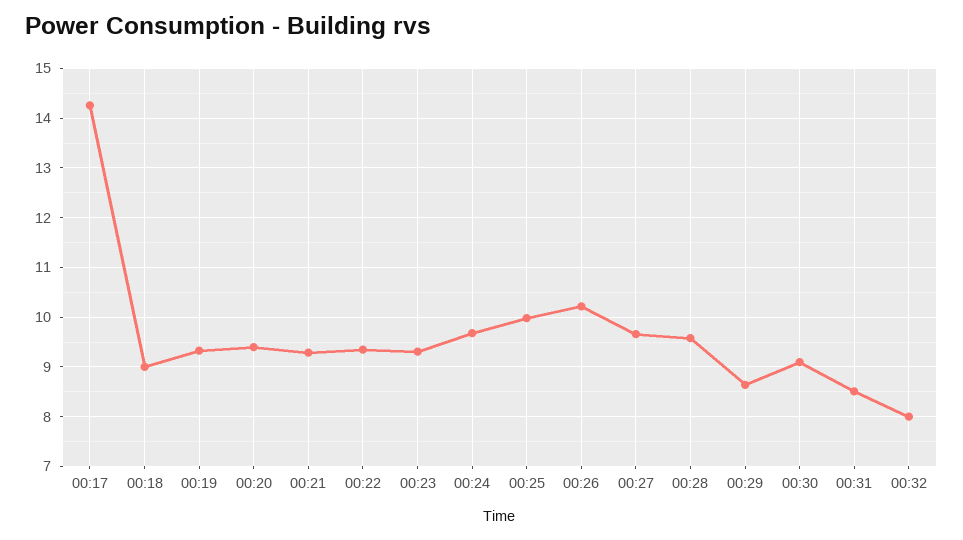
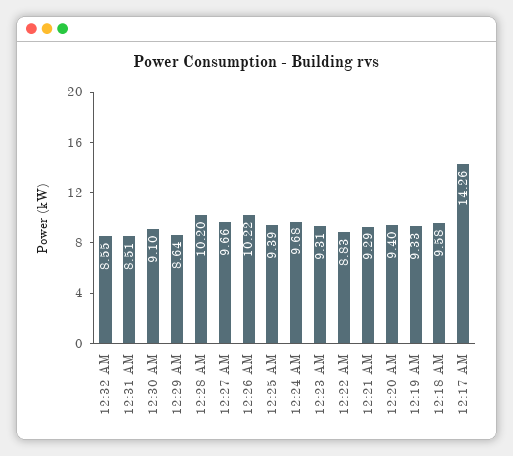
  {
    "00:17": 14.26,
-   "00:18": 9,
+   "00:18": 9.58,
    "00:19": 9.33,
    "00:20": 9.4,
    "00:21": 9.29,
-   "00:22": 9.4,
+   "00:22": 8.83,
    "00:23": 9.31,
    "00:24": 9.68,
-   "00:25": 10,
+   "00:25": 9.39,
    "00:26": 10.22,
    "00:27": 9.66,
-   "00:28": 9.6,
+   "00:28": 10.2,
    "00:29": 8.64,
    "00:30": 9.1,
    "00:31": 8.51,
-   "00:32": 8
+   "00:32": 8.55
  }

